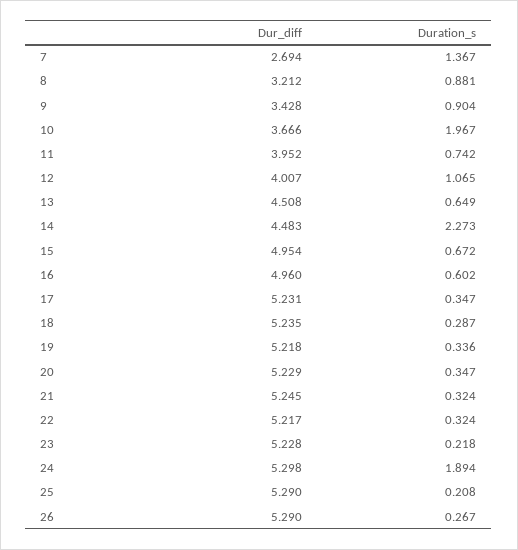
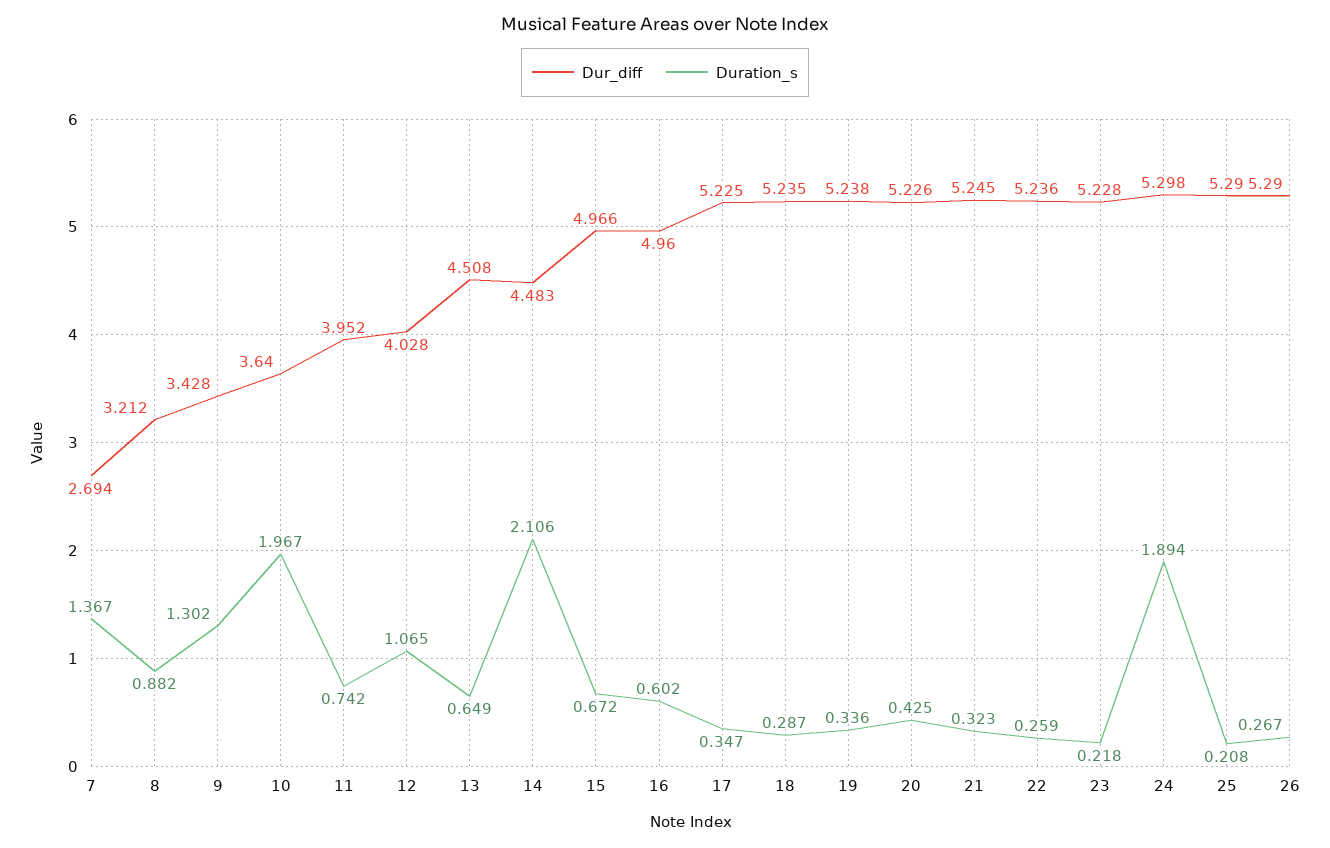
  {
    "Dur_diff": {
      "7": 2.694,
      "8": 3.212,
      "9": 3.428,
-     "10": 3.666,
+     "10": 3.64,
      "11": 3.952,
-     "12": 4.007,
+     "12": 4.028,
      "13": 4.508,
      "14": 4.483,
-     "15": 4.954,
+     "15": 4.966,
      "16": 4.96,
-     "17": 5.231,
+     "17": 5.225,
      "18": 5.235,
-     "19": 5.218,
+     "19": 5.238,
-     "20": 5.229,
+     "20": 5.226,
      "21": 5.245,
-     "22": 5.217,
+     "22": 5.236,
      "23": 5.228,
      "24": 5.298,
      "25": 5.29,
      "26": 5.29
    },
    "Duration_s": {
      "7": 1.367,
-     "8": 0.881,
+     "8": 0.882,
-     "9": 0.904,
+     "9": 1.302,
      "10": 1.967,
      "11": 0.742,
      "12": 1.065,
      "13": 0.649,
-     "14": 2.273,
+     "14": 2.106,
      "15": 0.672,
      "16": 0.602,
      "17": 0.347,
      "18": 0.287,
      "19": 0.336,
-     "20": 0.347,
+     "20": 0.425,
-     "21": 0.324,
+     "21": 0.323,
-     "22": 0.324,
+     "22": 0.259,
      "23": 0.218,
      "24": 1.894,
      "25": 0.208,
      "26": 0.267
    }
  }

